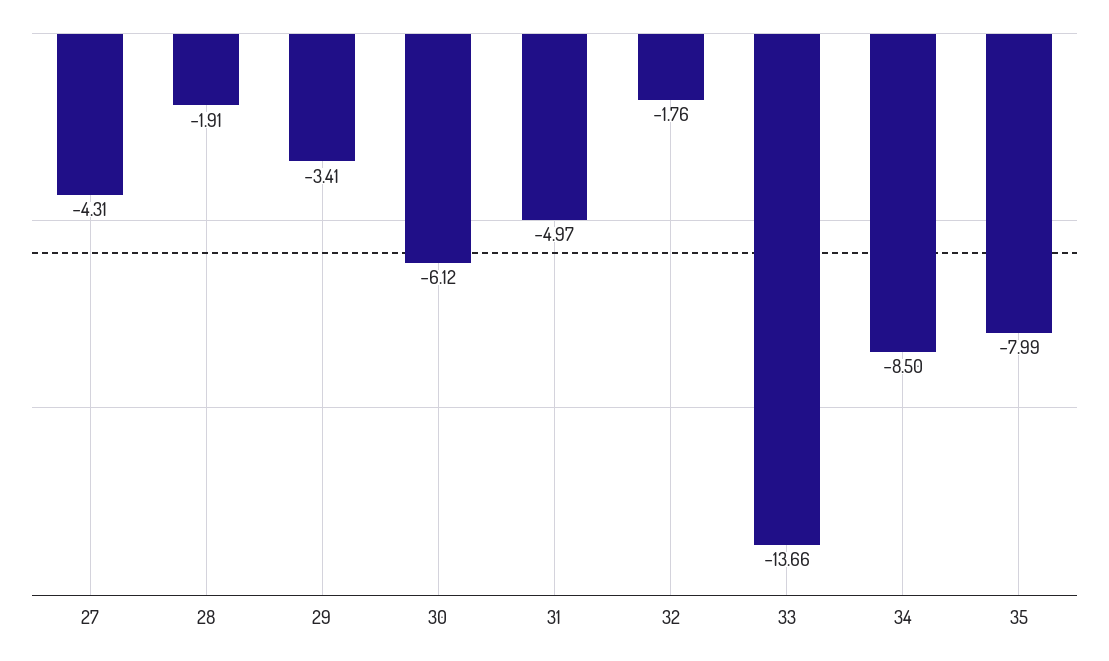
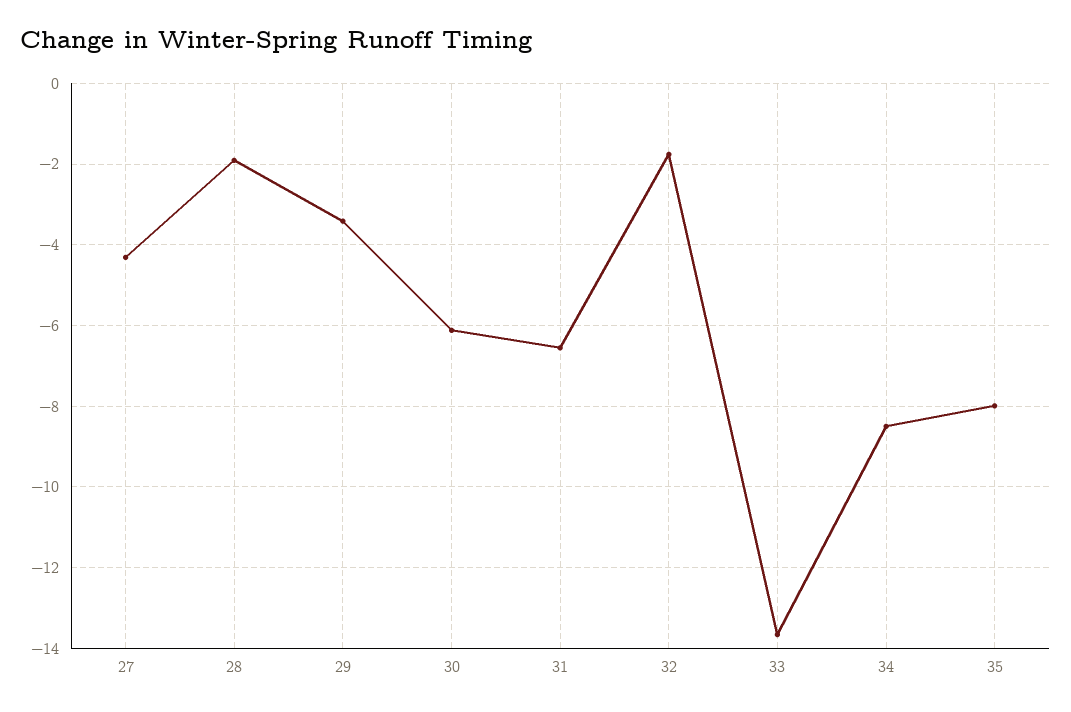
  {
    "27": -4.31,
    "28": -1.91,
    "29": -3.41,
    "30": -6.12,
-   "31": -4.97,
+   "31": -6.6,
    "32": -1.76,
    "33": -13.66,
    "34": -8.5,
    "35": -7.99
  }

